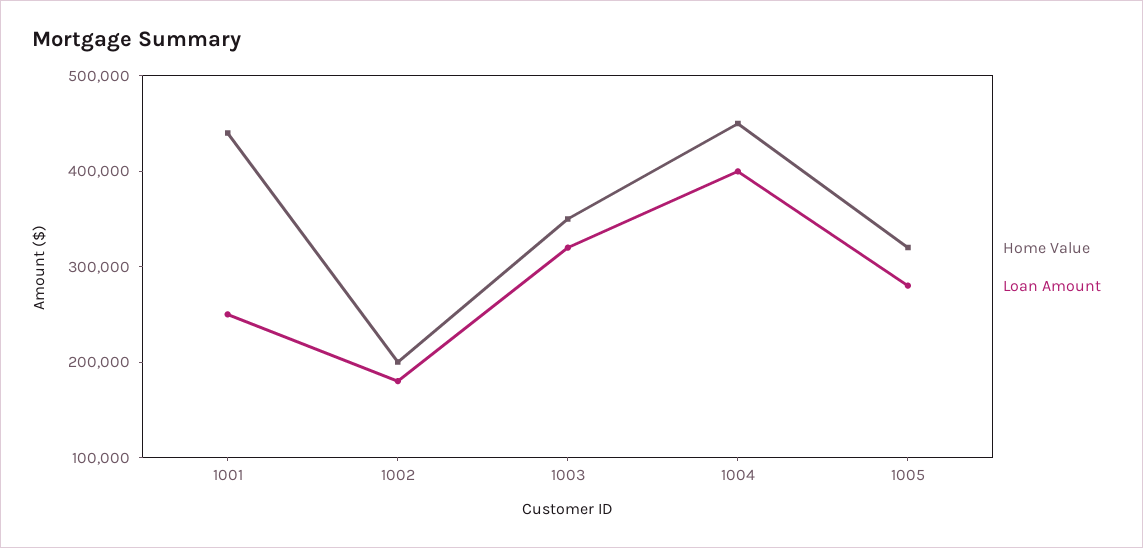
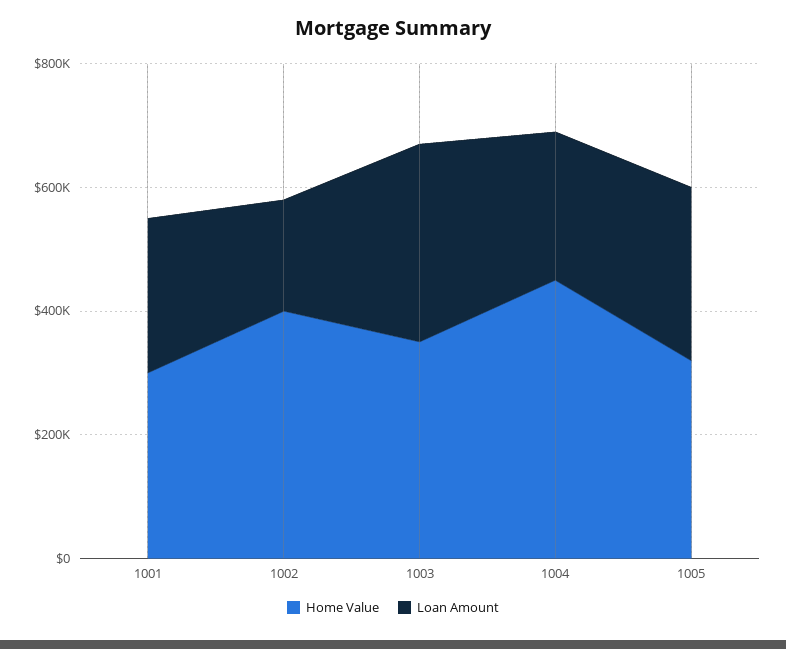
  {
    "Home Value": {
-     "1001": 440000,
+     "1001": 300000,
-     "1002": 200000,
+     "1002": 400000,
      "1003": 360000,
      "1004": 460000,
      "1005": 320000
    },
    "Loan Amount": {
      "1001": 260000,
      "1002": 180000,
      "1003": 320000,
-     "1004": 400000,
+     "1004": 250000,
      "1005": 280000
    }
  }

